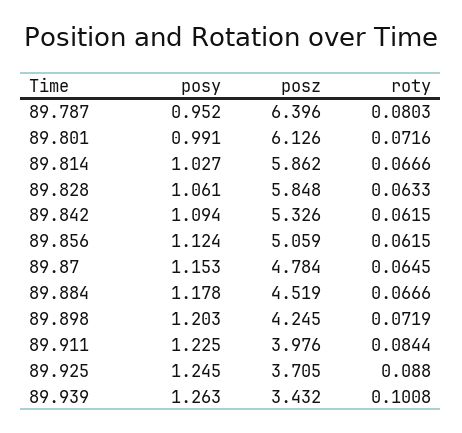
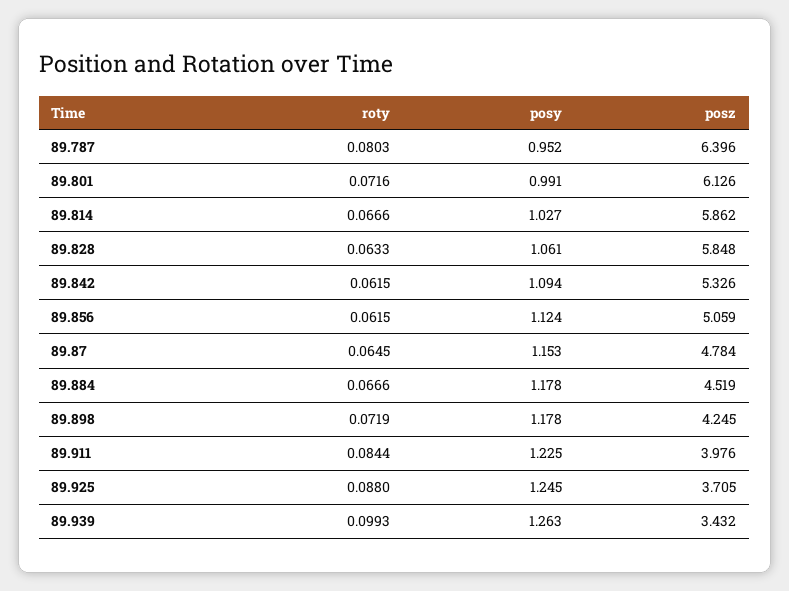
  {
    "posy": {
      "89.787": 0.952,
      "89.801": 0.991,
      "89.814": 1.027,
      "89.828": 1.061,
      "89.842": 1.094,
      "89.856": 1.124,
      "89.87": 1.153,
      "89.884": 1.178,
-     "89.898": 1.203,
+     "89.898": 1.178,
      "89.911": 1.225,
      "89.925": 1.245,
      "89.939": 1.263
    },
    "posz": {
      "89.787": 6.396,
      "89.801": 6.126,
      "89.814": 5.862,
      "89.828": 5.848,
      "89.842": 5.326,
      "89.856": 5.059,
      "89.87": 4.784,
      "89.884": 4.519,
      "89.898": 4.245,
      "89.911": 3.976,
      "89.925": 3.705,
      "89.939": 3.432
    },
    "roty": {
      "89.787": 0.0803,
      "89.801": 0.0716,
      "89.814": 0.0666,
      "89.828": 0.0633,
      "89.842": 0.0615,
      "89.856": 0.0615,
      "89.87": 0.0645,
      "89.884": 0.0666,
      "89.898": 0.0719,
      "89.911": 0.0844,
      "89.925": 0.088,
-     "89.939": 0.1008
+     "89.939": 0.0993
    }
  }

